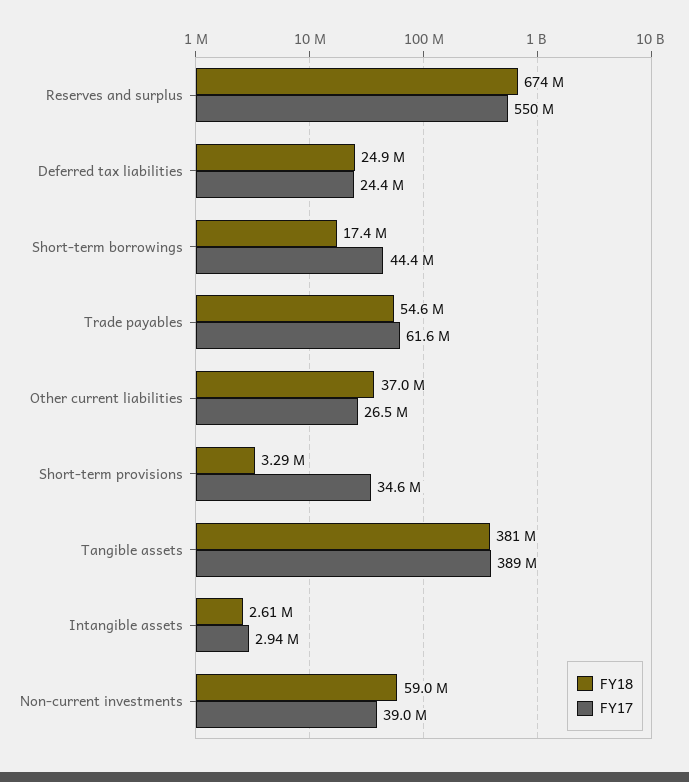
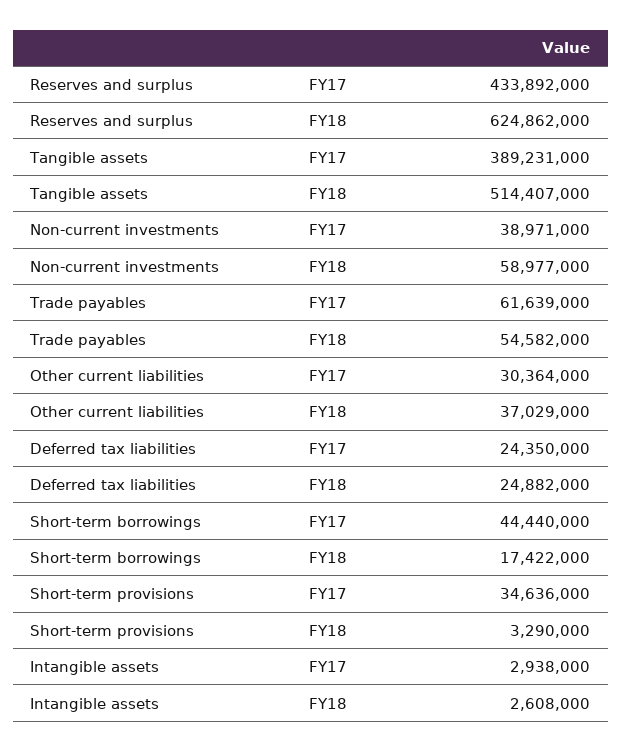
  {
    "FY18": {
-     "Reserves and surplus": 674000000,
+     "Reserves and surplus": 624862000,
      "Deferred tax liabilities": 24882000,
      "Short-term borrowings": 17422000,
      "Trade payables": 54582000,
      "Other current liabilities": 37029000,
      "Short-term provisions": 3290000,
-     "Tangible assets": 381000000,
+     "Tangible assets": 514407000,
      "Intangible assets": 2608000,
      "Non-current investments": 58977000
    },
    "FY17": {
-     "Reserves and surplus": 550000000,
+     "Reserves and surplus": 433892000,
      "Deferred tax liabilities": 24350000,
      "Short-term borrowings": 44440000,
      "Trade payables": 61639000,
-     "Other current liabilities": 26500000,
+     "Other current liabilities": 30364000,
      "Short-term provisions": 34636000,
      "Tangible assets": 389231000,
      "Intangible assets": 2938000,
      "Non-current investments": 38971000
    }
  }

